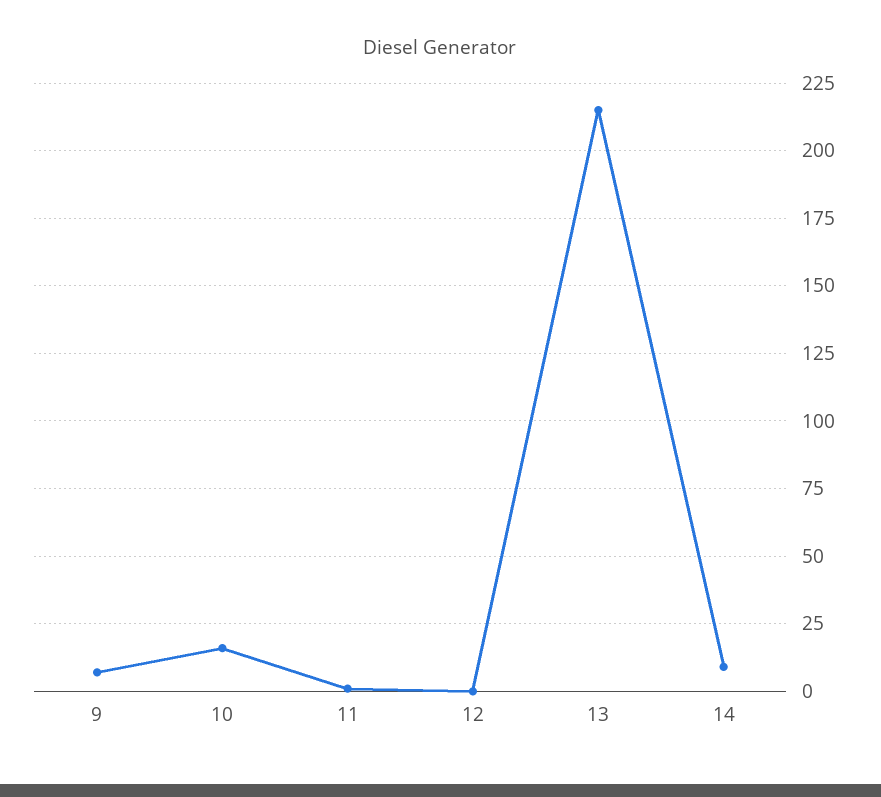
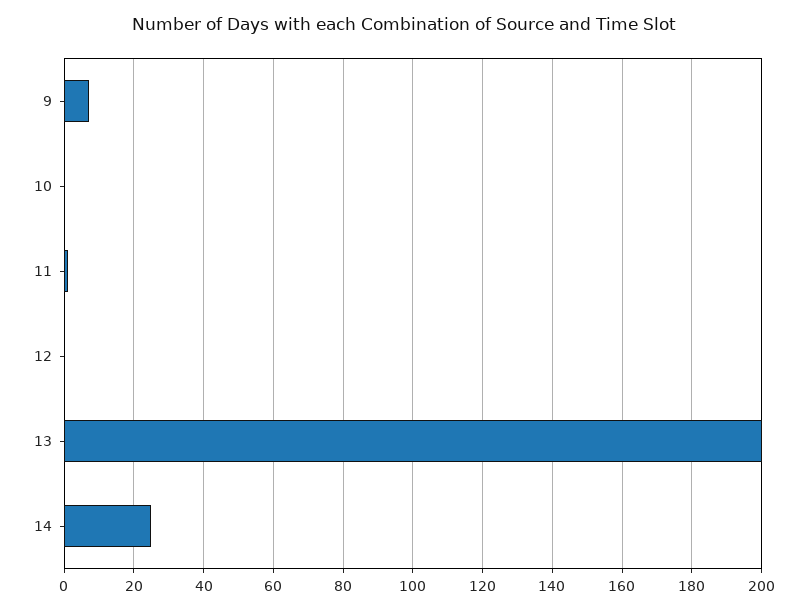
  {
    "9": 5,
-   "10": 15,
+   "10": 0,
    "11": 0,
    "12": 0,
-   "13": 215,
+   "13": 200,
-   "14": 10
+   "14": 25
  }

